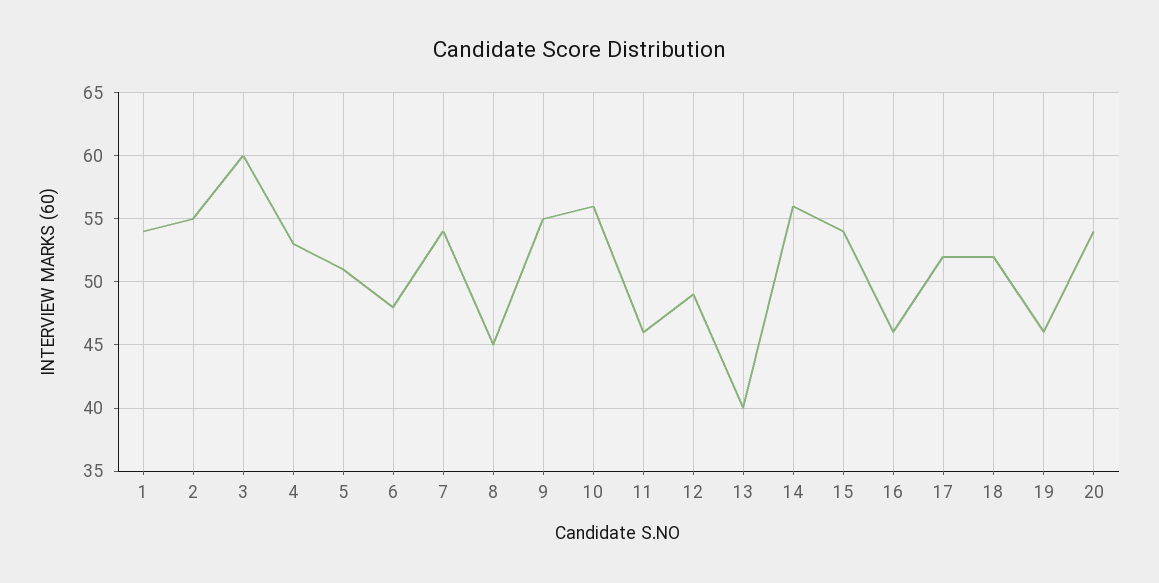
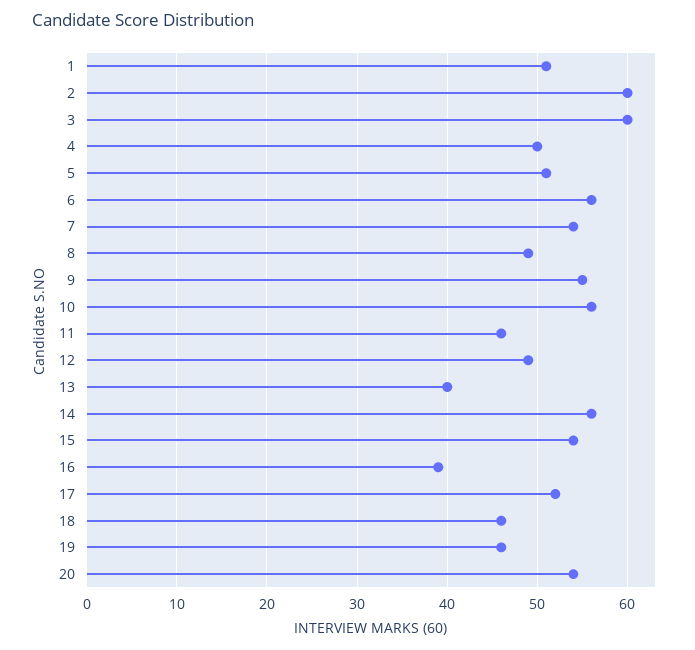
  {
-   "1": 54,
+   "1": 51,
-   "2": 55,
+   "2": 60,
    "3": 60,
-   "4": 53,
+   "4": 50,
    "5": 51,
-   "6": 48,
+   "6": 56,
    "7": 54,
-   "8": 45,
+   "8": 49,
    "9": 55,
    "10": 56,
    "11": 46,
    "12": 49,
    "13": 40,
    "14": 56,
    "15": 54,
-   "16": 46,
+   "16": 39,
    "17": 52,
-   "18": 52,
+   "18": 46,
    "19": 46,
    "20": 54
  }

